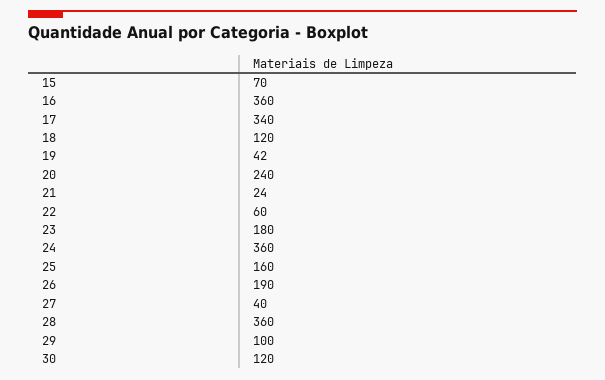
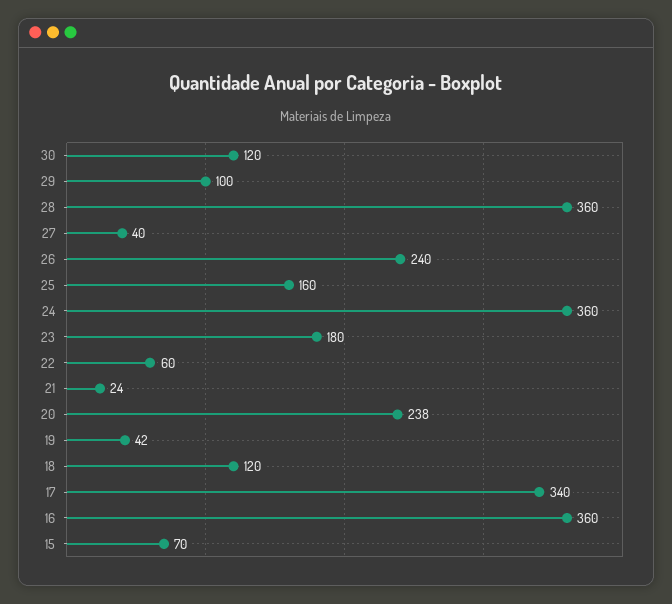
  {
    "15": 70,
    "16": 360,
    "17": 340,
    "18": 120,
    "19": 42,
-   "20": 240,
+   "20": 238,
    "21": 24,
    "22": 60,
    "23": 180,
    "24": 360,
    "25": 160,
-   "26": 190,
+   "26": 240,
    "27": 40,
    "28": 360,
    "29": 100,
    "30": 120
  }

